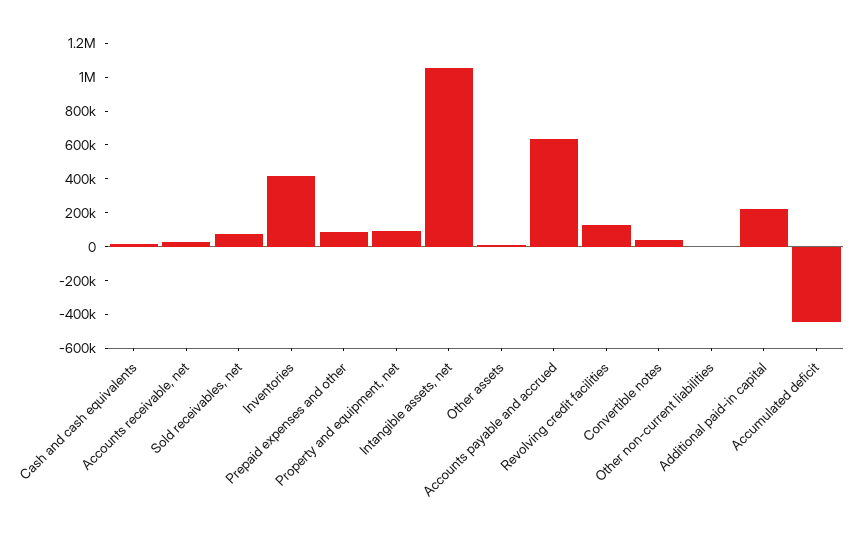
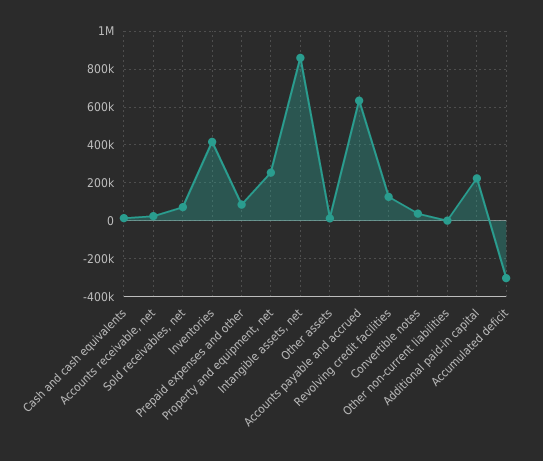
  {
    "Cash and cash equivalents": 0,
    "Accounts receivable, net": 0,
    "Sold receivables, net": 50000,
    "Inventories": 400000,
    "Prepaid expenses and other": 100000,
-   "Property and equipment, net": 100000,
+   "Property and equipment, net": 250000,
-   "Intangible assets, net": 1050000,
+   "Intangible assets, net": 850000,
    "Other assets": 0,
    "Accounts payable and accrued": 650000,
    "Revolving credit facilities": 150000,
    "Convertible notes": 50000,
    "Other non-current liabilities": 0,
    "Additional paid-in capital": 200000,
-   "Accumulated deficit": -450000
+   "Accumulated deficit": -300000
  }

